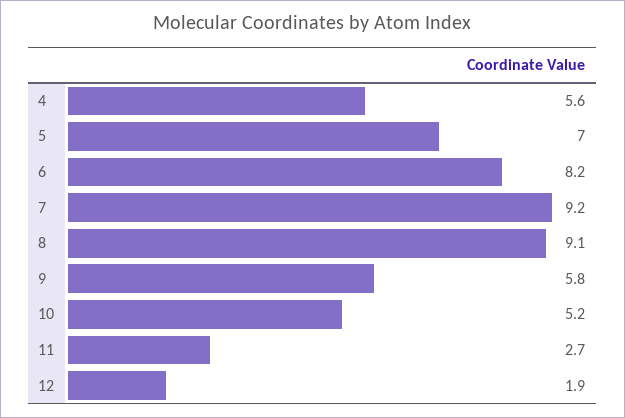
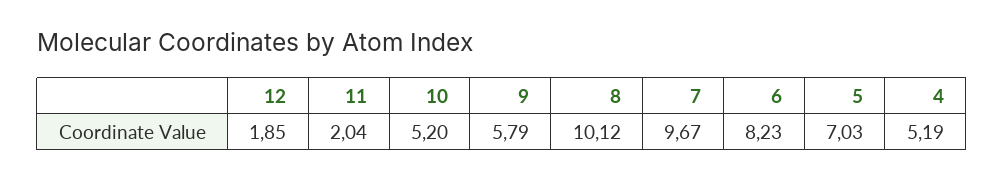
  {
-   "4": 5.6,
+   "4": 5.19,
    "5": 7.03,
    "6": 8.23,
-   "7": 9.2,
+   "7": 9.67,
-   "8": 9.1,
+   "8": 10.12,
    "9": 5.79,
    "10": 5.2,
-   "11": 2.7,
+   "11": 2.04,
    "12": 1.85
  }

